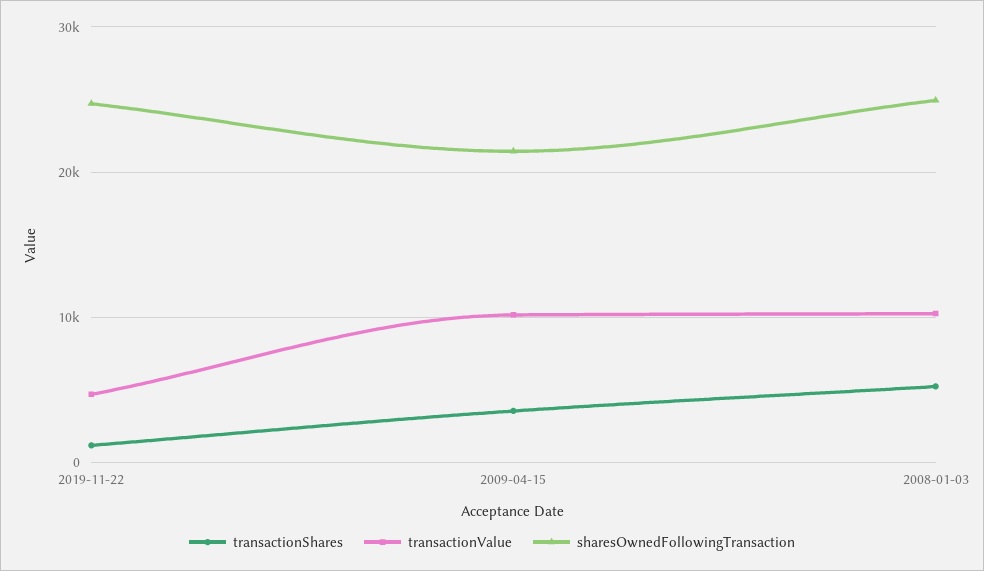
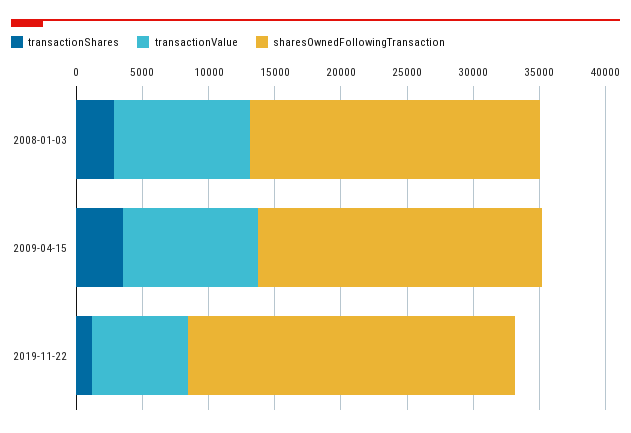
  {
    "transactionShares": {
      "2019-11-22": 1000,
      "2009-04-15": 4000,
-     "2008-01-03": 5000
+     "2008-01-03": 3000
    },
    "transactionValue": {
-     "2019-11-22": 5000,
+     "2019-11-22": 7000,
      "2009-04-15": 10000,
      "2008-01-03": 10000
    },
    "sharesOwnedFollowingTransaction": {
      "2019-11-22": 25000,
      "2009-04-15": 21000,
-     "2008-01-03": 25000
+     "2008-01-03": 22000
    }
  }

